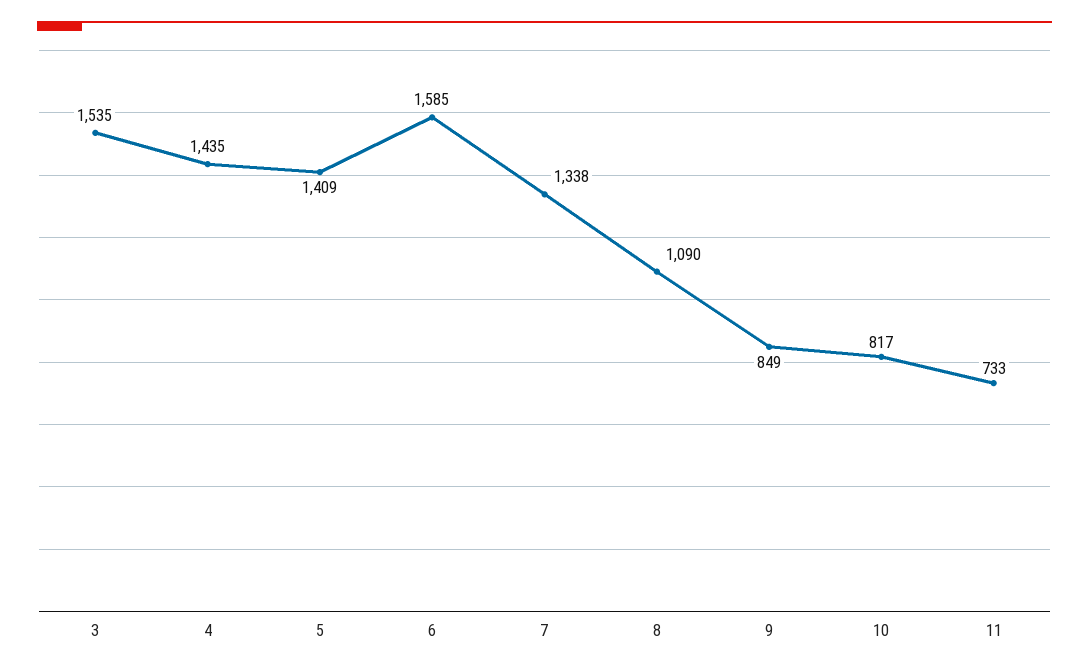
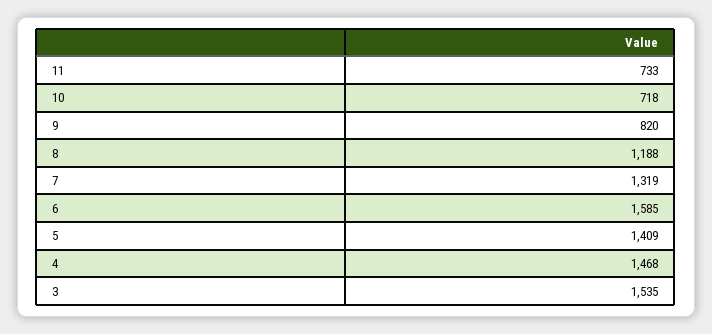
  {
    "3": 1535,
-   "4": 1435,
+   "4": 1468,
    "5": 1409,
    "6": 1585,
-   "7": 1338,
+   "7": 1319,
-   "8": 1090,
+   "8": 1188,
-   "9": 849,
+   "9": 820,
-   "10": 817,
+   "10": 718,
    "11": 733
  }

